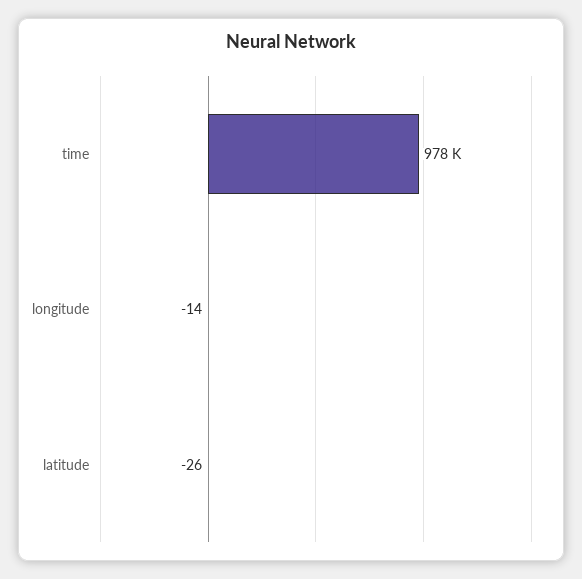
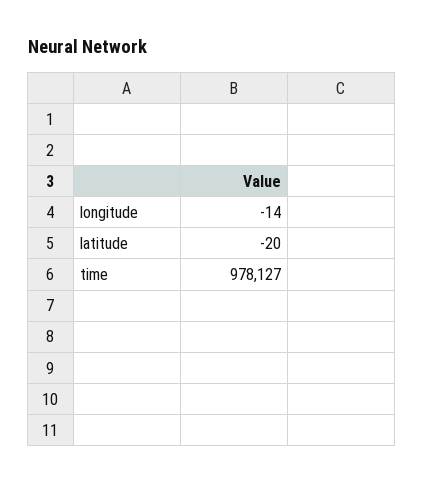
  {
    "time": 978127,
    "longitude": -14,
-   "latitude": -26
+   "latitude": -20
  }

